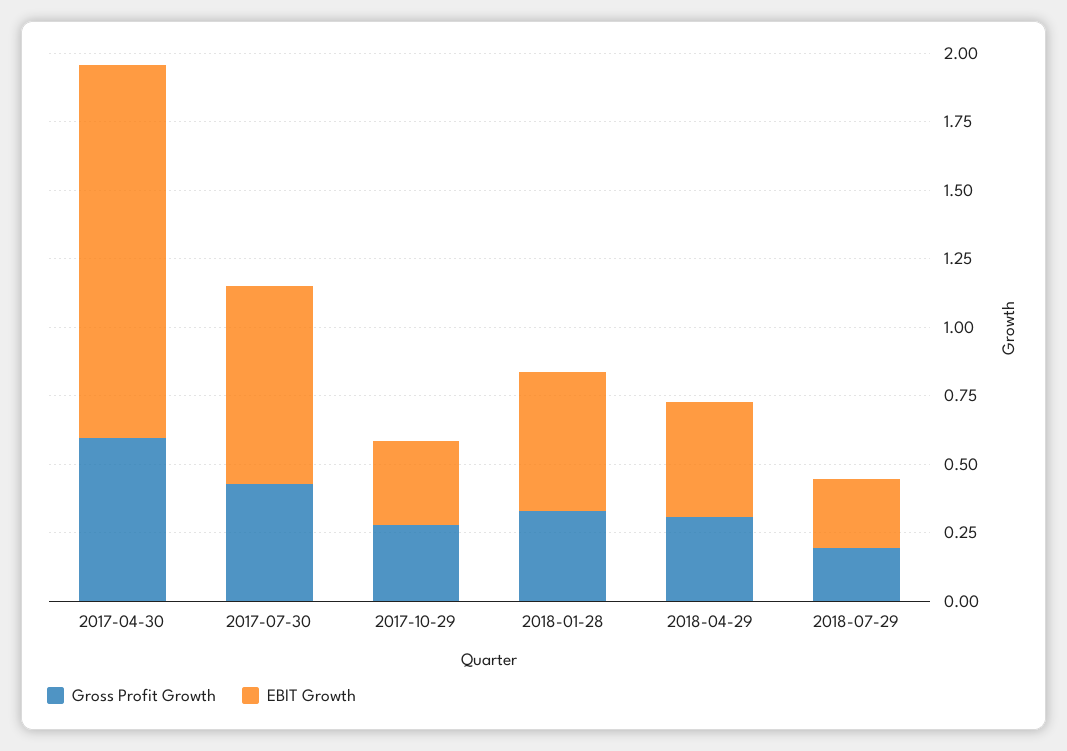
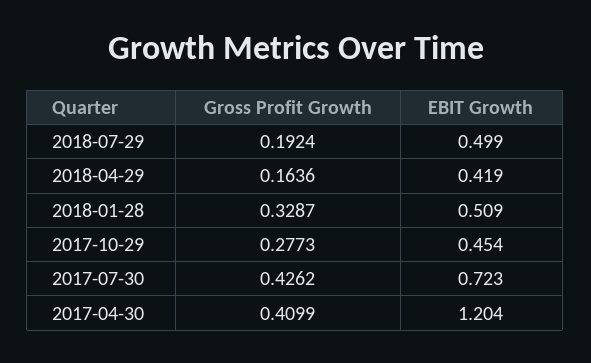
  {
    "Gross Profit Growth": {
-     "2017-04-30": 0.6,
+     "2017-04-30": 0.4099,
      "2017-07-30": 0.4262,
      "2017-10-29": 0.2773,
      "2018-01-28": 0.3287,
-     "2018-04-29": 0.3,
+     "2018-04-29": 0.1636,
      "2018-07-29": 0.1924
    },
    "EBIT Growth": {
-     "2017-04-30": 1.35,
+     "2017-04-30": 1.204,
      "2017-07-30": 0.723,
-     "2017-10-29": 0.3,
+     "2017-10-29": 0.454,
      "2018-01-28": 0.509,
      "2018-04-29": 0.419,
-     "2018-07-29": 0.25
+     "2018-07-29": 0.499
    }
  }

